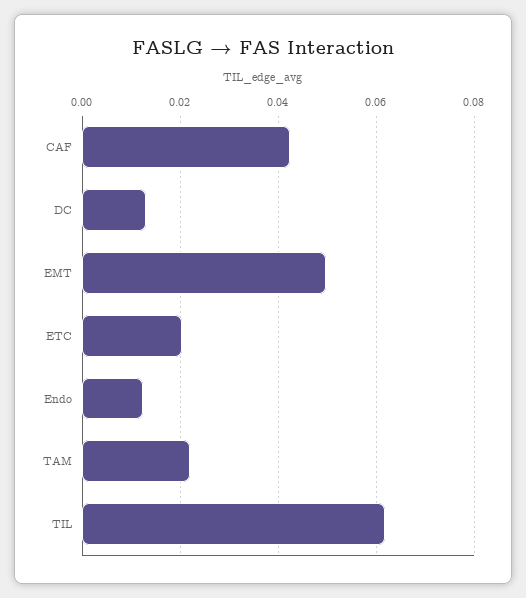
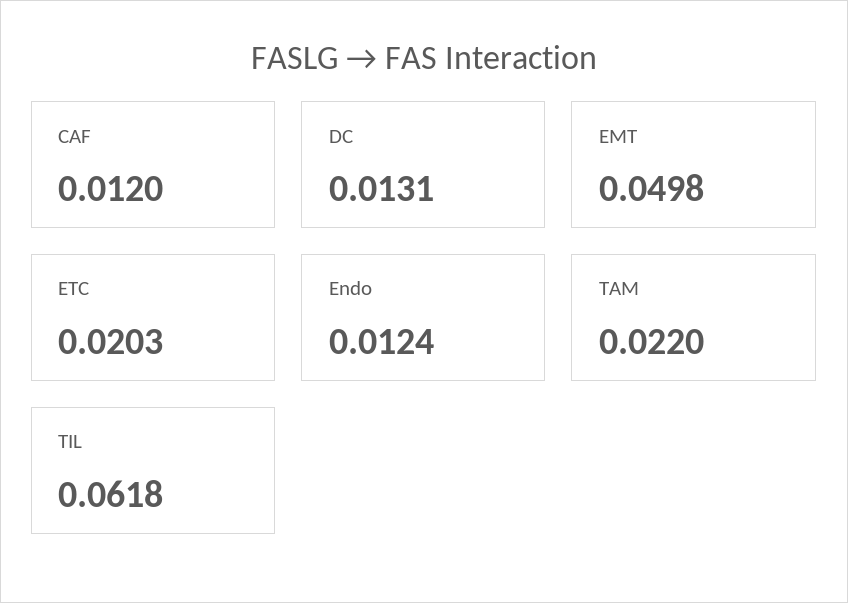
  {
-   "CAF": 0.042,
+   "CAF": 0.012,
    "DC": 0.0131,
    "EMT": 0.0498,
    "ETC": 0.0203,
    "Endo": 0.0124,
    "TAM": 0.022,
    "TIL": 0.0618
  }

